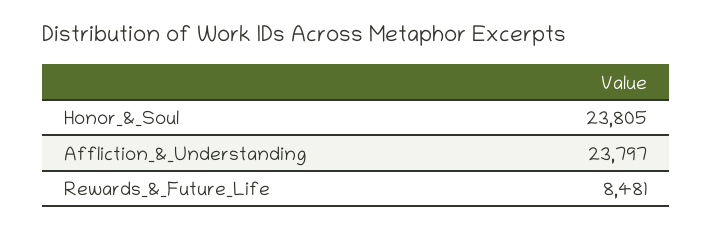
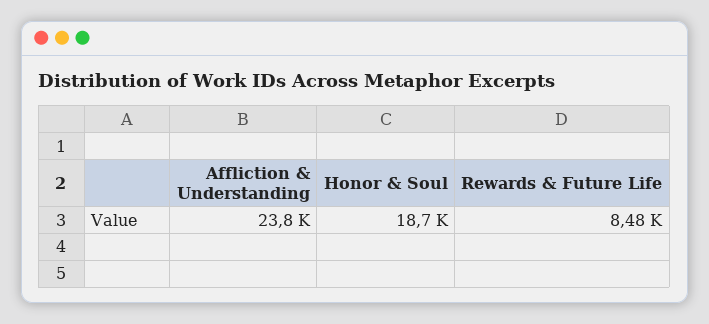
  {
-   "Honor_&_Soul": 23805,
+   "Honor_&_Soul": 18700,
    "Affliction_&_Understanding": 23797,
    "Rewards_&_Future_Life": 8481
  }

